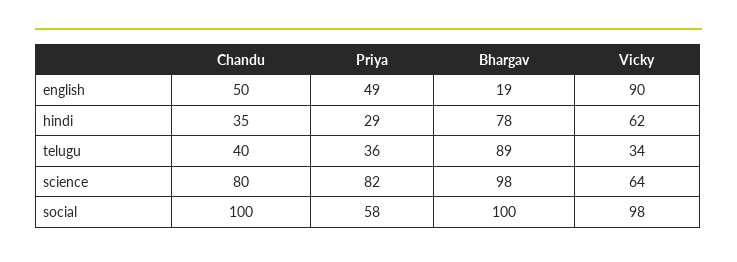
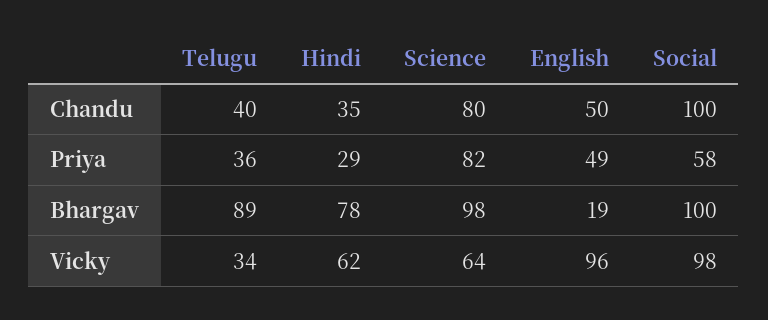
  {
    "Chandu": {
      "english": 50,
      "hindi": 35,
      "telugu": 40,
      "science": 80,
      "social": 100
    },
    "Priya": {
      "english": 49,
      "hindi": 29,
      "telugu": 36,
      "science": 82,
      "social": 58
    },
    "Bhargav": {
      "english": 19,
      "hindi": 78,
      "telugu": 89,
      "science": 98,
      "social": 100
    },
    "Vicky": {
-     "english": 90,
+     "english": 96,
      "hindi": 62,
      "telugu": 34,
      "science": 64,
      "social": 98
    }
  }

